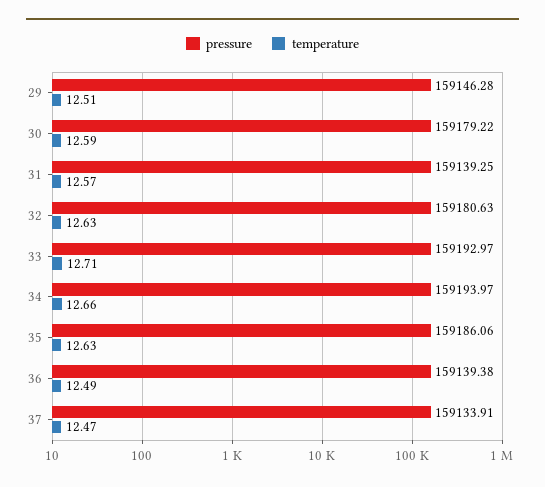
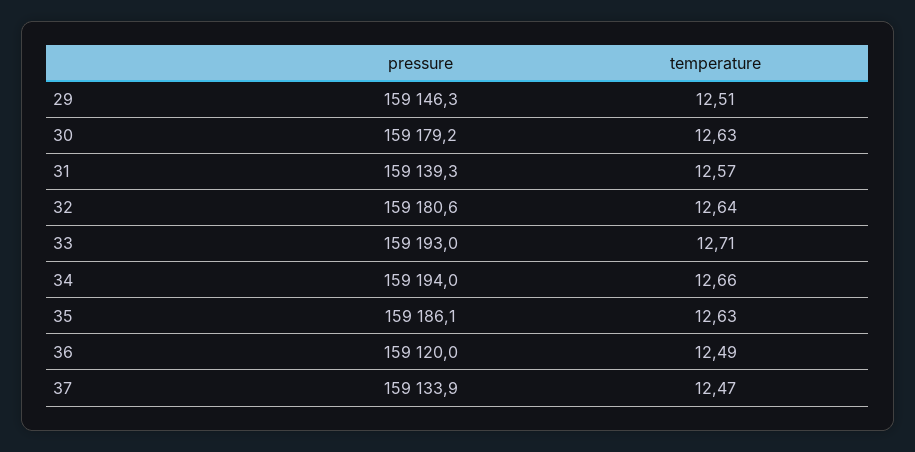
  {
    "pressure": {
      "29": 159146.28,
      "30": 159179.22,
      "31": 159139.25,
      "32": 159180.63,
      "33": 159192.97,
      "34": 159193.97,
      "35": 159186.06,
-     "36": 159139.38,
+     "36": 159120,
      "37": 159133.91
    },
    "temperature": {
      "29": 12.51,
-     "30": 12.59,
+     "30": 12.63,
      "31": 12.57,
-     "32": 12.63,
+     "32": 12.64,
      "33": 12.71,
      "34": 12.66,
      "35": 12.63,
      "36": 12.49,
      "37": 12.47
    }
  }

